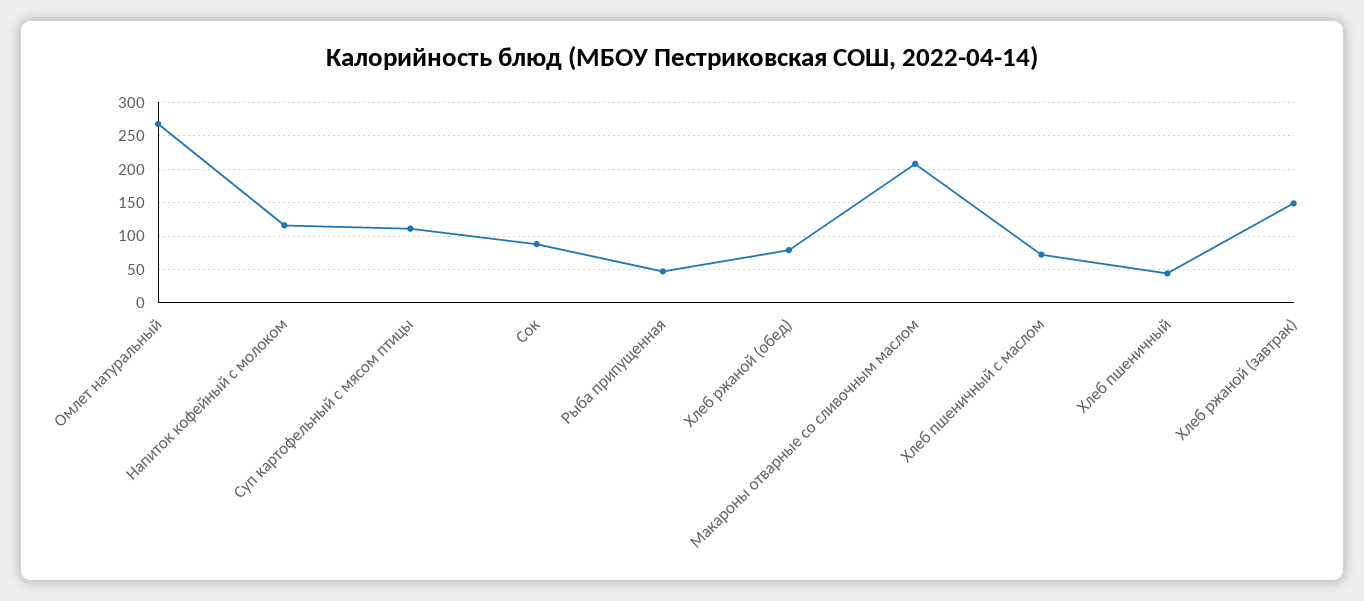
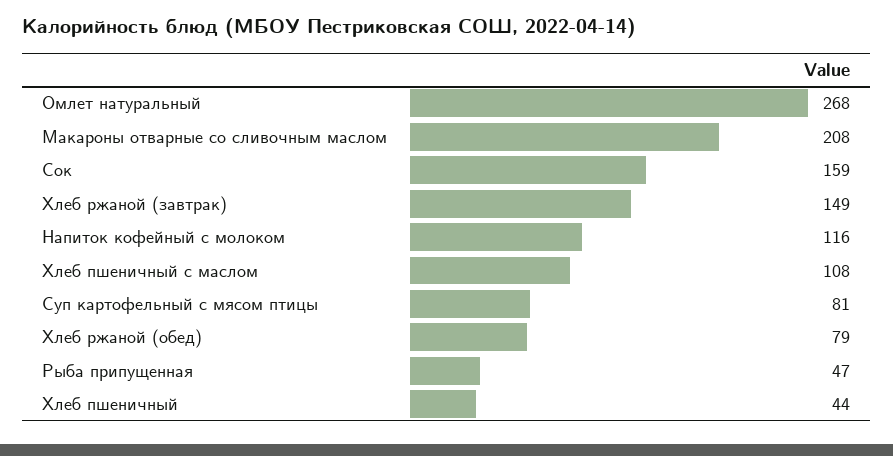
  {
    "Омлет натуральный": 268,
    "Напиток кофейный с молоком": 116,
-   "Суп картофельный с мясом птицы": 110,
+   "Суп картофельный с мясом птицы": 81,
-   "Сок": 90,
+   "Сок": 159,
    "Рыба припущенная": 47,
    "Хлеб ржаной (обед)": 79,
    "Макароны отварные со сливочным маслом": 208,
-   "Хлеб пшеничный с маслом": 70,
+   "Хлеб пшеничный с маслом": 108,
    "Хлеб пшеничный": 44,
    "Хлеб ржаной (завтрак)": 149
  }

